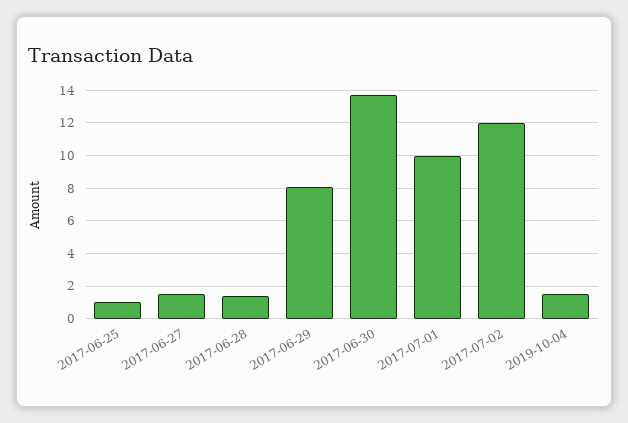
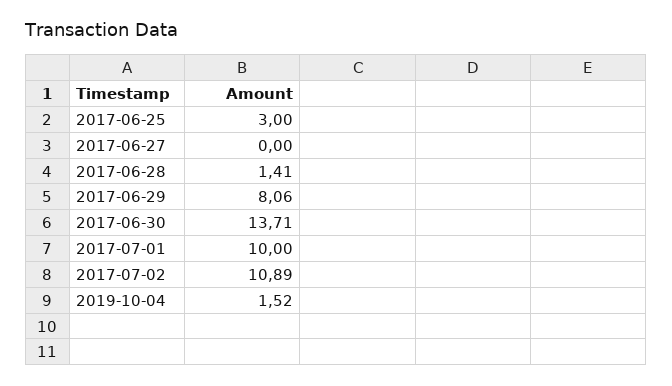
  {
-   "2017-06-25": 1,
+   "2017-06-25": 3,
-   "2017-06-27": 1.5,
+   "2017-06-27": 0,
    "2017-06-28": 1.41,
    "2017-06-29": 8.06,
    "2017-06-30": 13.71,
    "2017-07-01": 10,
-   "2017-07-02": 12,
+   "2017-07-02": 10.89,
    "2019-10-04": 1.52
  }

